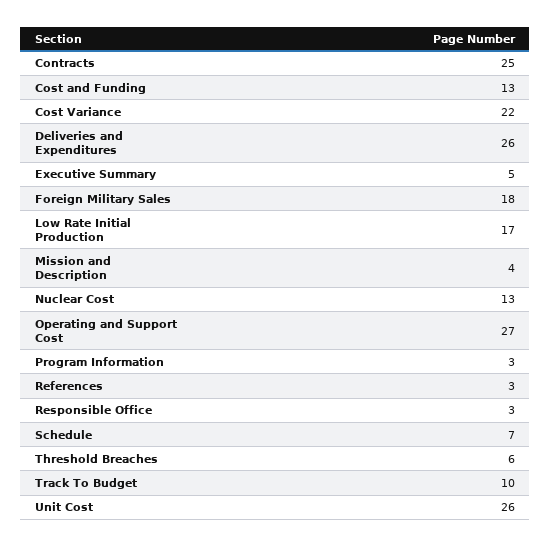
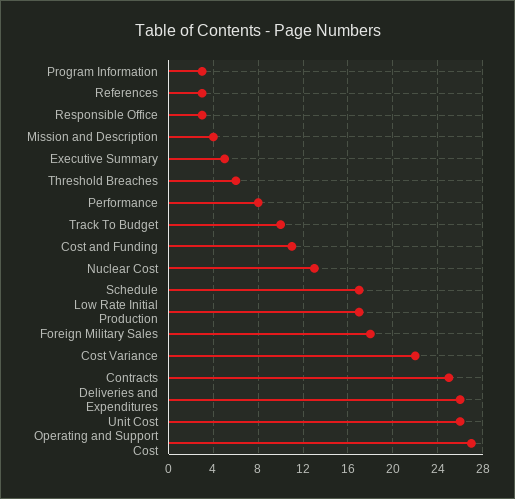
  {
    "Contracts": 25,
-   "Cost and Funding": 13,
+   "Cost and Funding": 11,
    "Cost Variance": 22,
    "Deliveries and Expenditures": 26,
    "Executive Summary": 5,
    "Foreign Military Sales": 18,
    "Low Rate Initial Production": 17,
    "Mission and Description": 4,
    "Nuclear Cost": 13,
    "Operating and Support Cost": 27,
    "Program Information": 3,
    "References": 3,
    "Responsible Office": 3,
-   "Schedule": 7,
+   "Schedule": 17,
    "Threshold Breaches": 6,
    "Track To Budget": 10,
-   "Unit Cost": 26
+   "Unit Cost": 26,
+   "Performance": 8
  }

